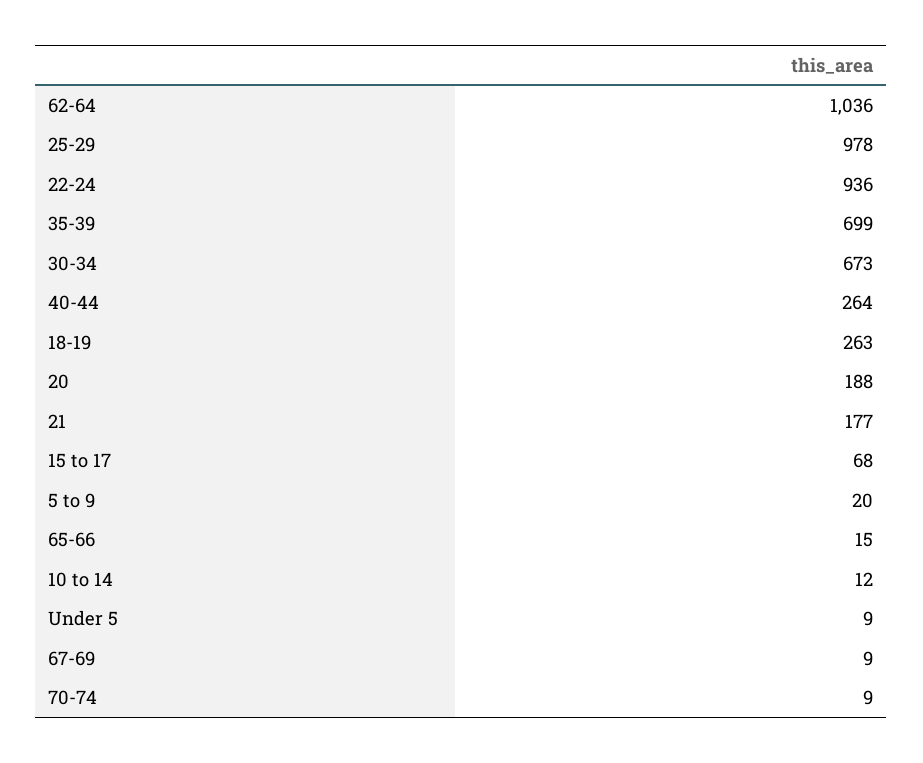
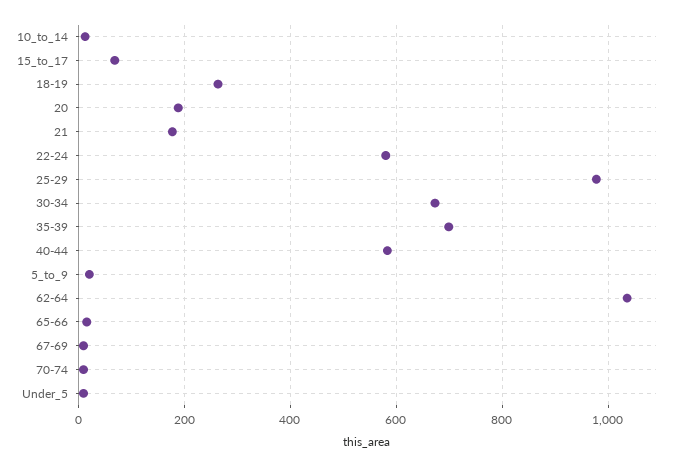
  {
    "62-64": 1036,
    "25-29": 978,
-   "22-24": 936,
+   "22-24": 580,
    "35-39": 699,
    "30-34": 673,
-   "40-44": 264,
+   "40-44": 580,
    "18-19": 263,
    "20": 188,
    "21": 177,
    "15 to 17": 68,
    "5 to 9": 20,
    "65-66": 15,
    "10 to 14": 12,
    "Under 5": 9,
    "67-69": 9,
    "70-74": 9
  }

